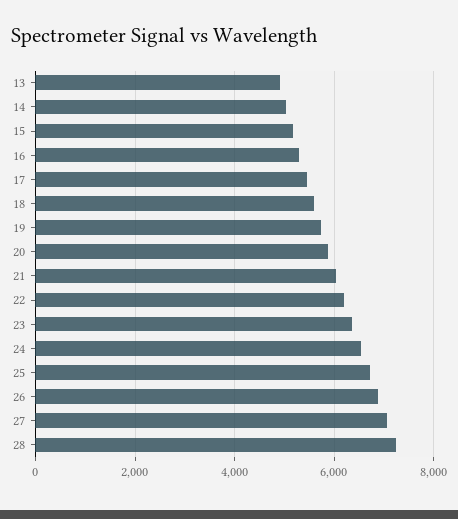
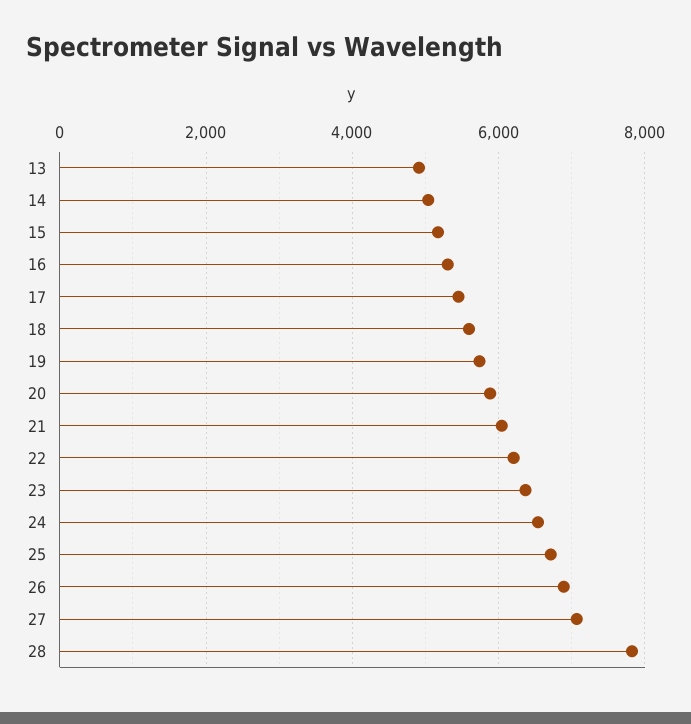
  {
    "13": 5000,
    "14": 5000,
    "15": 5200,
    "16": 5400,
    "17": 5400,
    "18": 5600,
    "19": 5800,
    "20": 5800,
    "21": 6000,
    "22": 6200,
    "23": 6400,
    "24": 6600,
    "25": 6800,
    "26": 6800,
    "27": 7000,
-   "28": 7200
+   "28": 7800
  }

